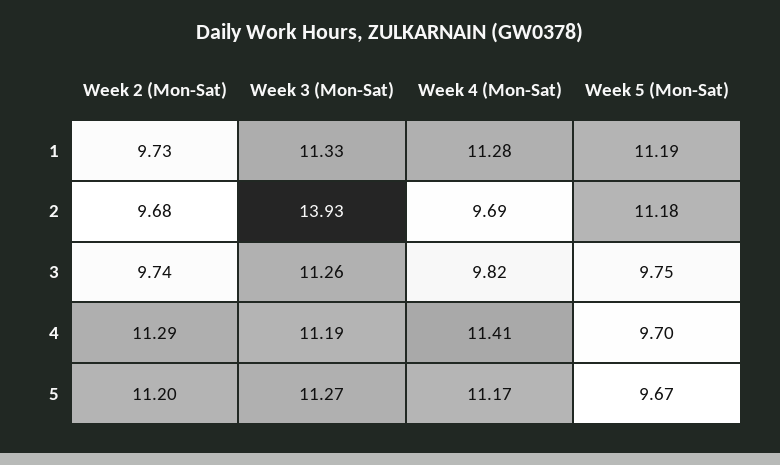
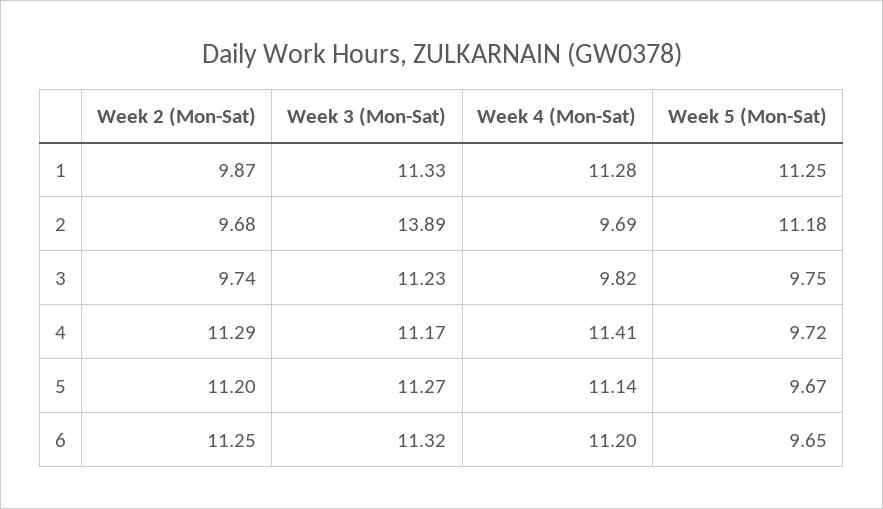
  {
    "Week 2 (Mon-Sat)": {
-     "1": 9.73,
+     "1": 9.87,
      "2": 9.68,
      "3": 9.74,
      "4": 11.29,
-     "5": 11.2
+     "5": 11.2,
+     "6": 11.25
    },
    "Week 3 (Mon-Sat)": {
      "1": 11.33,
-     "2": 13.93,
+     "2": 13.89,
-     "3": 11.26,
+     "3": 11.23,
-     "4": 11.19,
+     "4": 11.17,
-     "5": 11.27
+     "5": 11.27,
+     "6": 11.32
    },
    "Week 4 (Mon-Sat)": {
      "1": 11.28,
      "2": 9.69,
      "3": 9.82,
      "4": 11.41,
-     "5": 11.17
+     "5": 11.14,
+     "6": 11.2
    },
    "Week 5 (Mon-Sat)": {
-     "1": 11.19,
+     "1": 11.25,
      "2": 11.18,
      "3": 9.75,
-     "4": 9.7,
+     "4": 9.72,
-     "5": 9.67
+     "5": 9.67,
+     "6": 9.65
    }
  }

